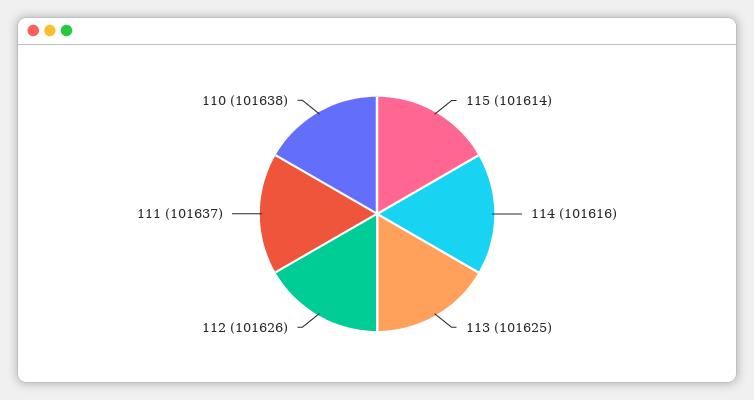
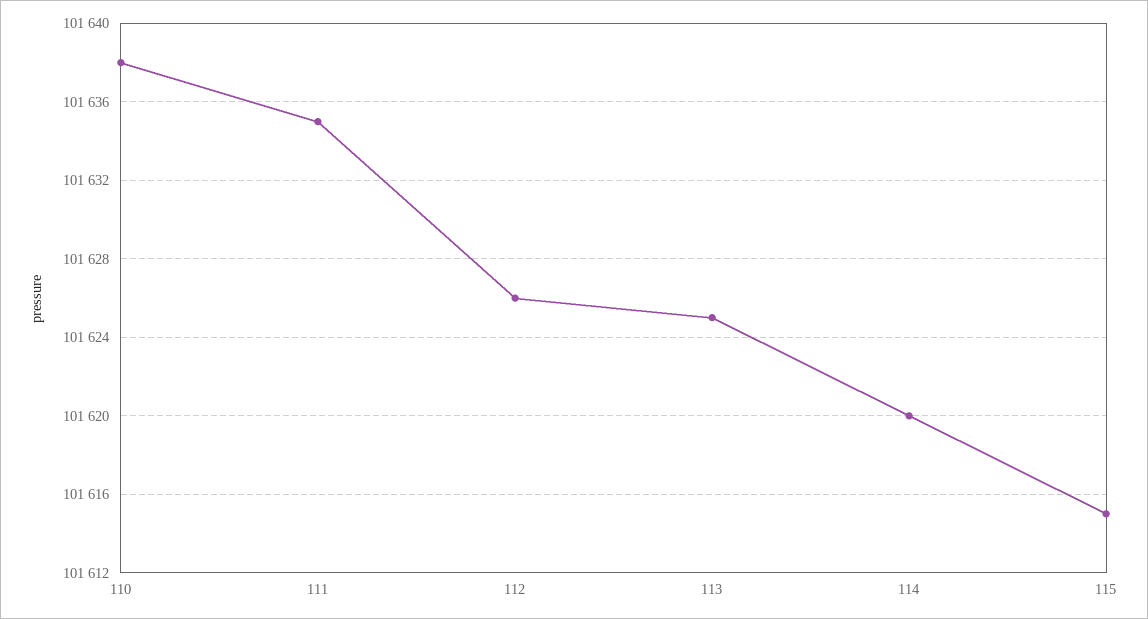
  {
-   "115": 101614,
+   "115": 101615,
-   "114": 101616,
+   "114": 101620,
    "113": 101625,
    "112": 101626,
-   "111": 101637,
+   "111": 101635,
    "110": 101638
  }

